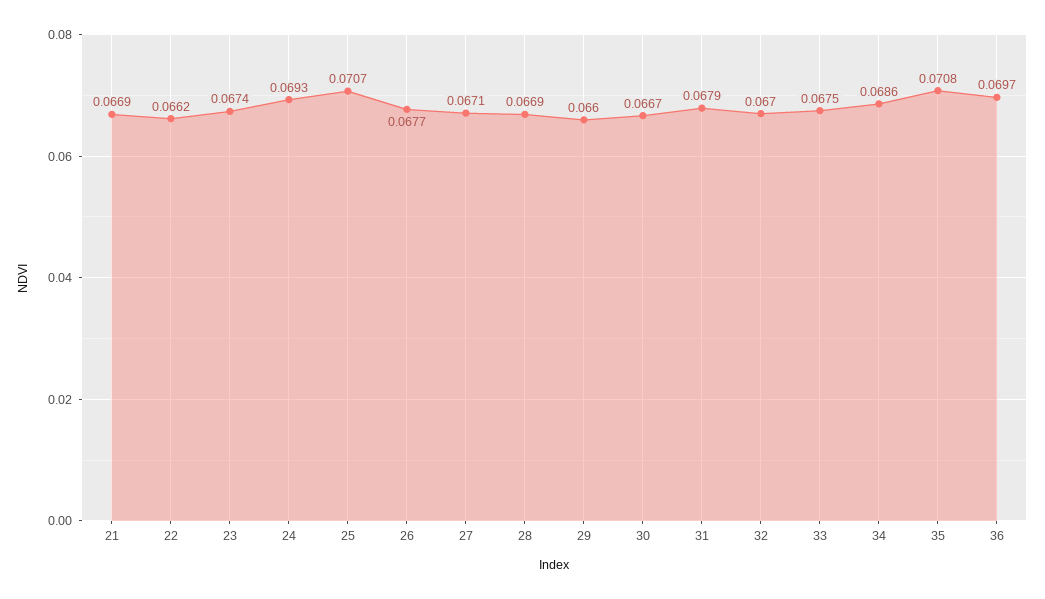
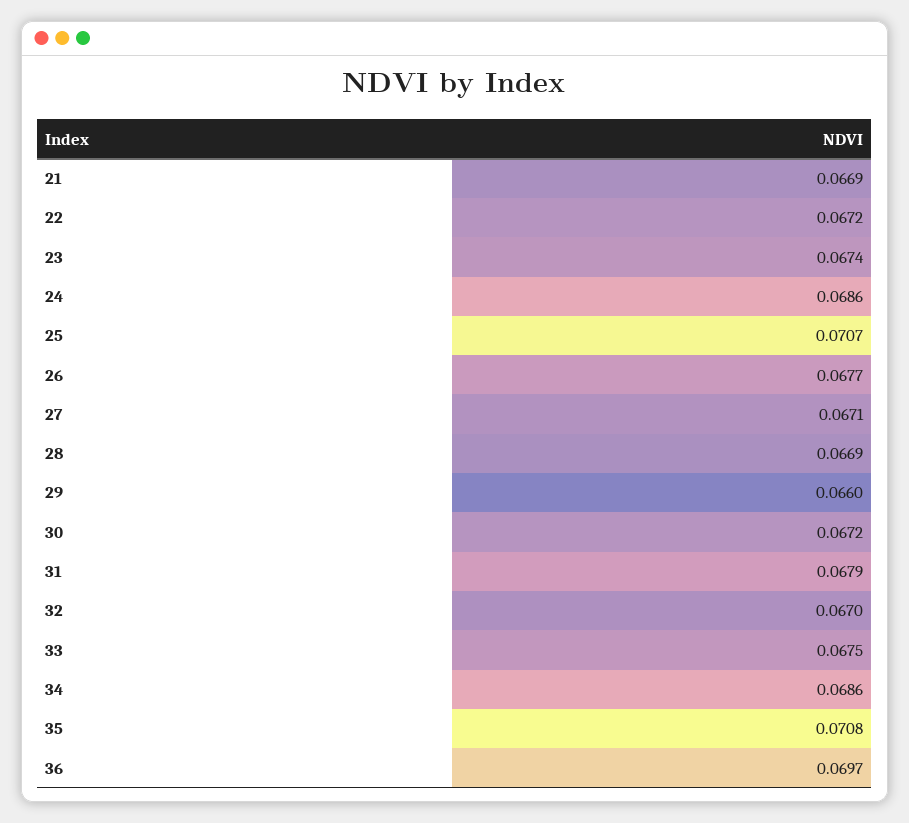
  {
    "21": 0.0669,
-   "22": 0.0662,
+   "22": 0.0672,
    "23": 0.0674,
-   "24": 0.0693,
+   "24": 0.0686,
    "25": 0.0707,
    "26": 0.0677,
    "27": 0.0671,
    "28": 0.0669,
    "29": 0.066,
-   "30": 0.0667,
+   "30": 0.0672,
    "31": 0.0679,
    "32": 0.067,
    "33": 0.0675,
    "34": 0.0686,
    "35": 0.0708,
    "36": 0.0697
  }

